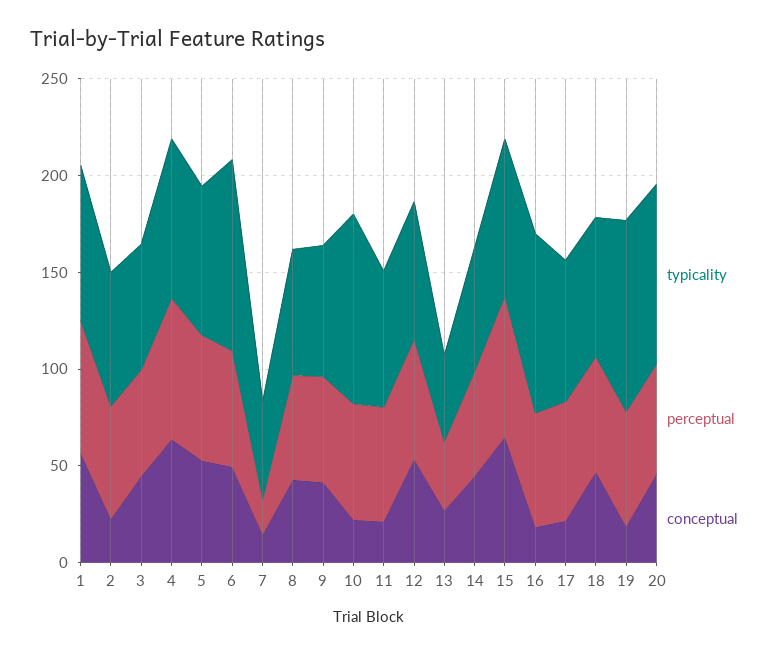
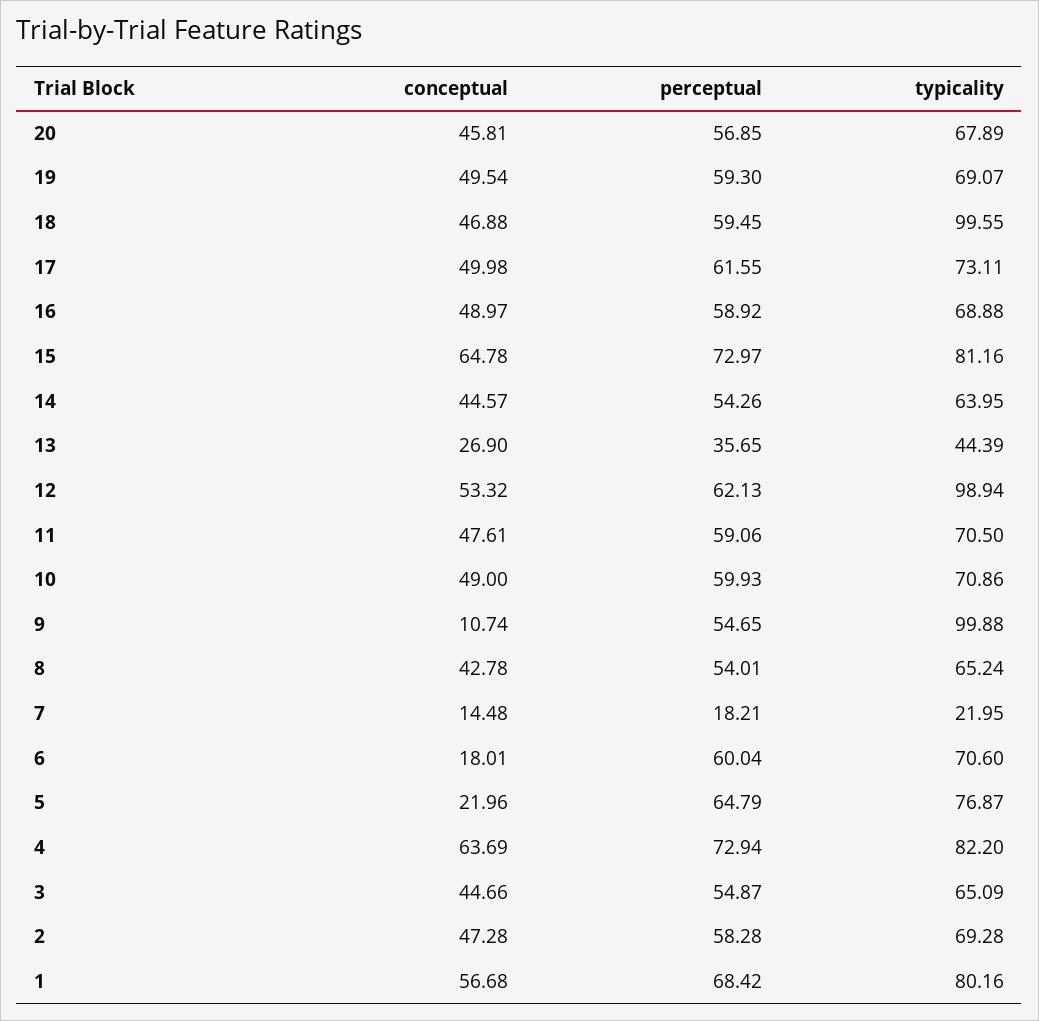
  {
    "typicality": {
      "1": 80.16,
      "2": 69.28,
      "3": 65.09,
      "4": 82.2,
      "5": 76.87,
-     "6": 100,
+     "6": 70.6,
-     "7": 50,
+     "7": 21.95,
      "8": 65.24,
-     "9": 70,
+     "9": 99.88,
-     "10": 100,
+     "10": 70.86,
      "11": 70.5,
-     "12": 70,
+     "12": 98.94,
      "13": 44.39,
      "14": 63.95,
      "15": 81.16,
-     "16": 90,
+     "16": 68.88,
      "17": 73.11,
-     "18": 70,
+     "18": 99.55,
-     "19": 100,
+     "19": 69.07,
-     "20": 90
+     "20": 67.89
    },
    "perceptual": {
      "1": 68.42,
      "2": 58.28,
      "3": 54.87,
      "4": 72.94,
      "5": 64.79,
      "6": 60.04,
      "7": 18.21,
      "8": 54.01,
      "9": 54.65,
      "10": 59.93,
      "11": 59.06,
      "12": 62.13,
      "13": 35.65,
      "14": 54.26,
      "15": 72.97,
      "16": 58.92,
      "17": 61.55,
      "18": 59.45,
      "19": 59.3,
      "20": 56.85
    },
    "conceptual": {
      "1": 56.68,
-     "2": 20,
+     "2": 47.28,
      "3": 44.66,
      "4": 63.69,
-     "5": 50,
+     "5": 21.96,
-     "6": 50,
+     "6": 18.01,
      "7": 14.48,
      "8": 42.78,
-     "9": 40,
+     "9": 10.74,
-     "10": 20,
+     "10": 49,
-     "11": 20,
+     "11": 47.61,
      "12": 53.32,
      "13": 26.9,
      "14": 44.57,
      "15": 64.78,
-     "16": 20,
+     "16": 48.97,
-     "17": 20,
+     "17": 49.98,
      "18": 46.88,
-     "19": 20,
+     "19": 49.54,
      "20": 45.81
    }
  }

